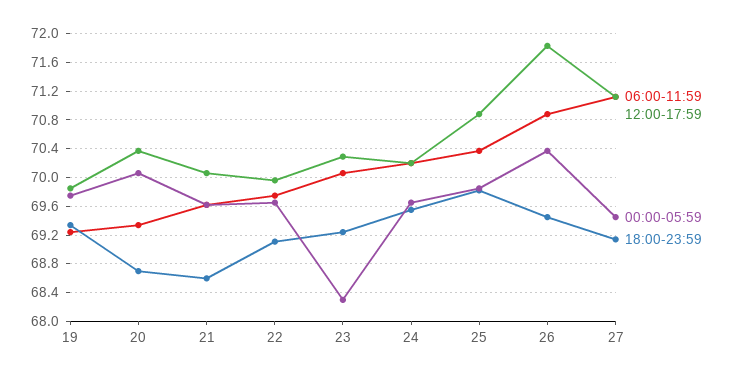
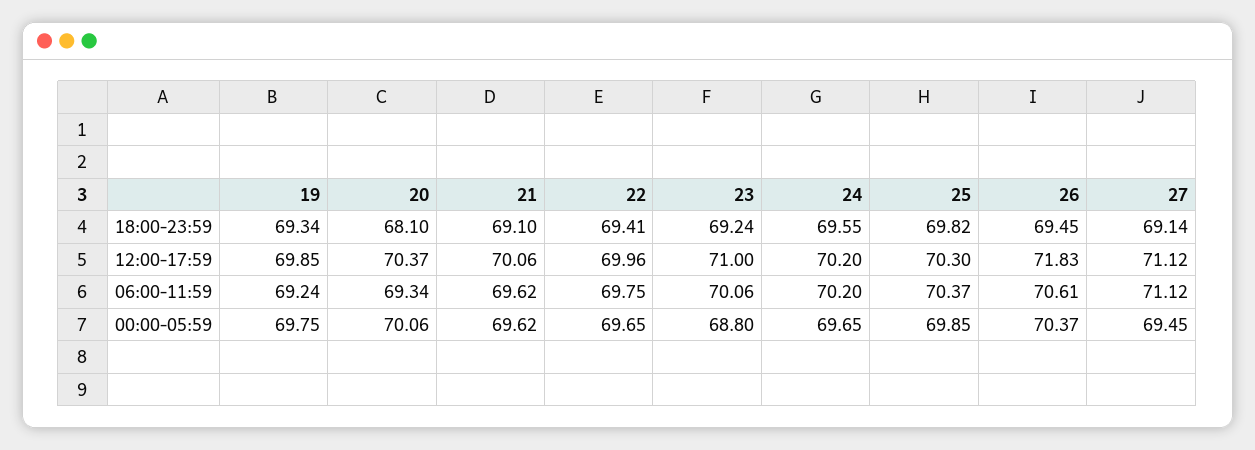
  {
    "06:00-11:59": {
      "19": 69.24,
      "20": 69.34,
      "21": 69.62,
      "22": 69.75,
      "23": 70.06,
      "24": 70.2,
      "25": 70.37,
-     "26": 70.9,
+     "26": 70.61,
      "27": 71.12
    },
    "12:00-17:59": {
      "19": 69.85,
      "20": 70.37,
      "21": 70.06,
      "22": 69.96,
-     "23": 70.3,
+     "23": 71,
      "24": 70.2,
-     "25": 70.9,
+     "25": 70.3,
      "26": 71.83,
      "27": 71.12
    },
    "00:00-05:59": {
      "19": 69.75,
      "20": 70.06,
      "21": 69.62,
      "22": 69.65,
-     "23": 68.3,
+     "23": 68.8,
      "24": 69.65,
      "25": 69.85,
      "26": 70.37,
      "27": 69.45
    },
    "18:00-23:59": {
      "19": 69.34,
-     "20": 68.7,
+     "20": 68.1,
-     "21": 68.6,
+     "21": 69.1,
-     "22": 69.1,
+     "22": 69.41,
      "23": 69.24,
      "24": 69.55,
      "25": 69.82,
      "26": 69.45,
      "27": 69.14
    }
  }

